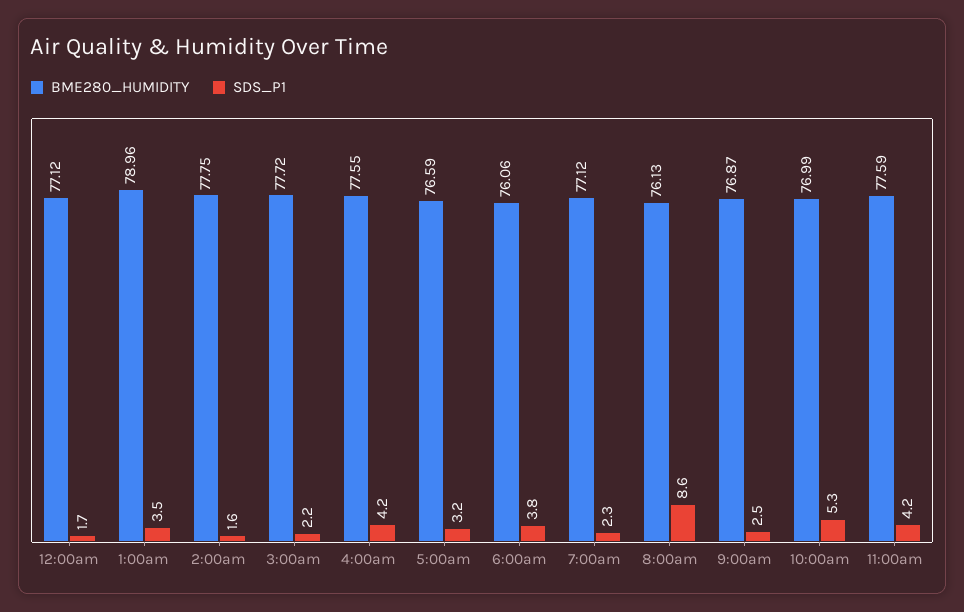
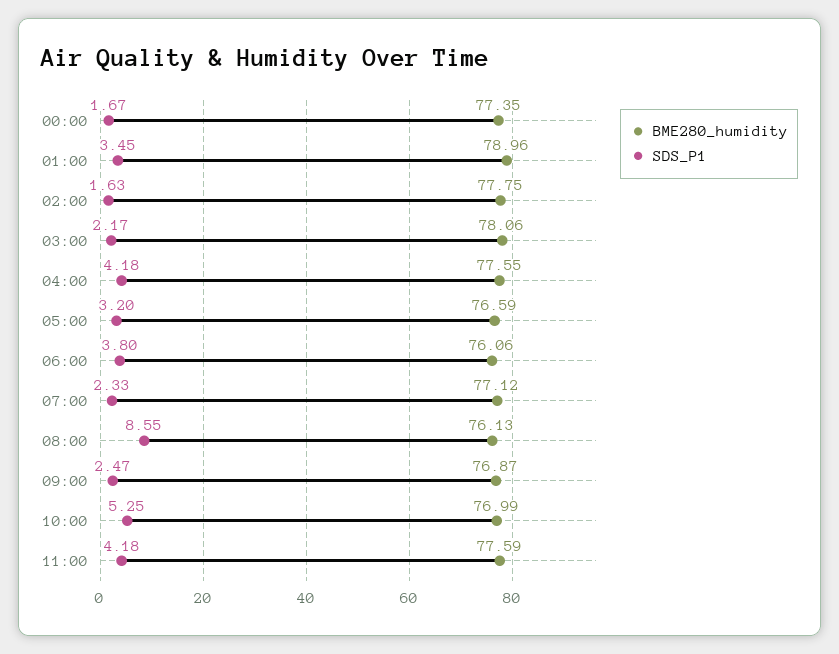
  {
    "BME280_HUMIDITY": {
-     "12:00am": 77.12,
+     "12:00am": 77.35,
      "1:00am": 78.96,
      "2:00am": 77.75,
-     "3:00am": 77.72,
+     "3:00am": 78.06,
      "4:00am": 77.55,
      "5:00am": 76.59,
      "6:00am": 76.06,
      "7:00am": 77.12,
      "8:00am": 76.13,
      "9:00am": 76.87,
      "10:00am": 76.99,
      "11:00am": 77.59
    },
    "SDS_P1": {
      "12:00am": 1.67,
      "1:00am": 3.45,
      "2:00am": 1.63,
      "3:00am": 2.17,
      "4:00am": 4.18,
      "5:00am": 3.2,
      "6:00am": 3.8,
      "7:00am": 2.33,
      "8:00am": 8.55,
      "9:00am": 2.47,
      "10:00am": 5.25,
      "11:00am": 4.18
    }
  }

